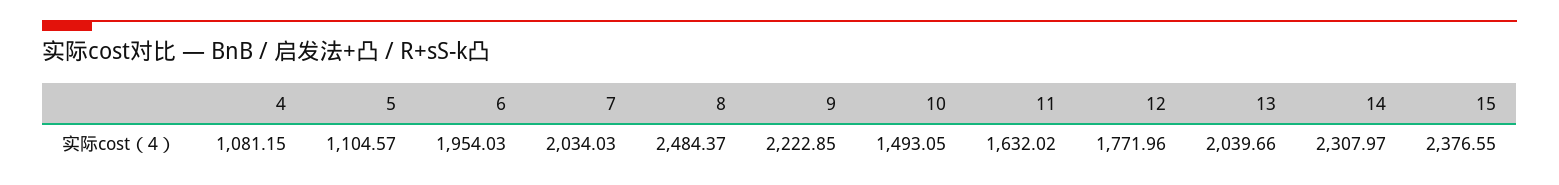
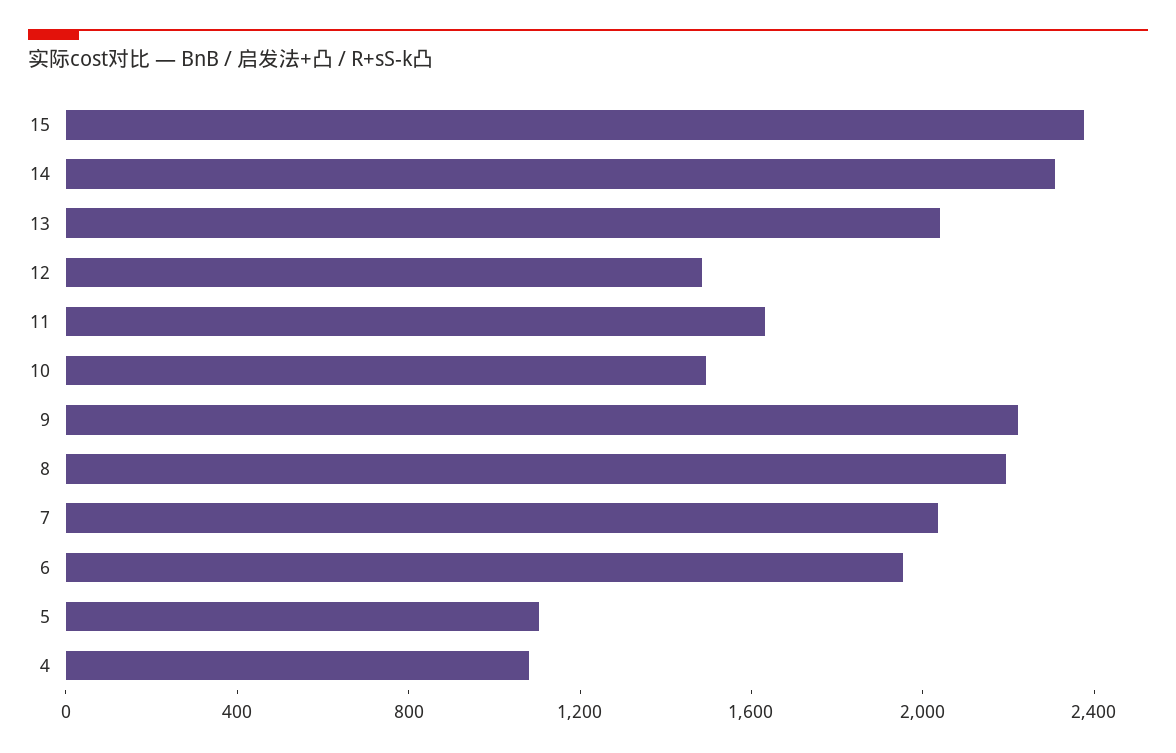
  {
    "4": 1081.15,
    "5": 1104.57,
    "6": 1954.03,
    "7": 2034.03,
-   "8": 2484.37,
+   "8": 2200,
    "9": 2222.85,
    "10": 1493.05,
    "11": 1632.02,
-   "12": 1771.96,
+   "12": 1500,
    "13": 2039.66,
    "14": 2307.97,
    "15": 2376.55
  }

